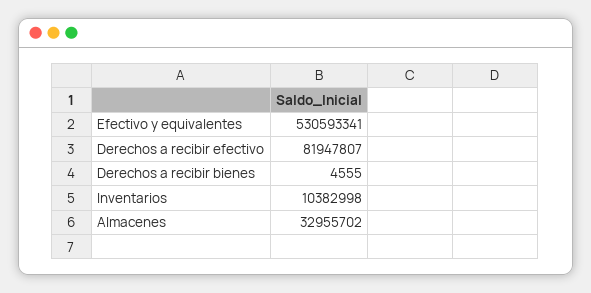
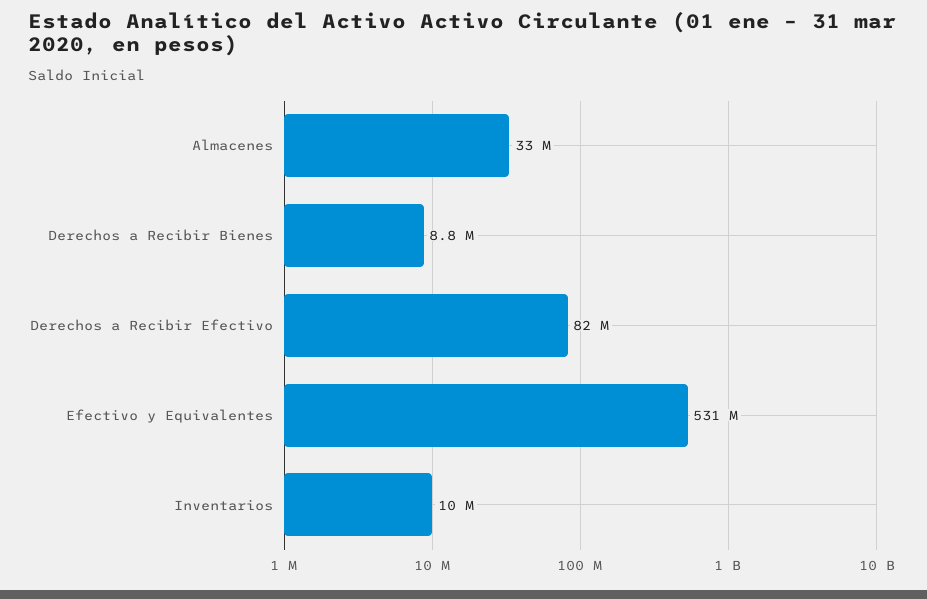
  {
    "Efectivo y equivalentes": 530593341,
    "Derechos a recibir efectivo": 81947807,
-   "Derechos a recibir bienes": 4555,
+   "Derechos a recibir bienes": 8800000,
    "Inventarios": 10382998,
    "Almacenes": 32955702
  }

